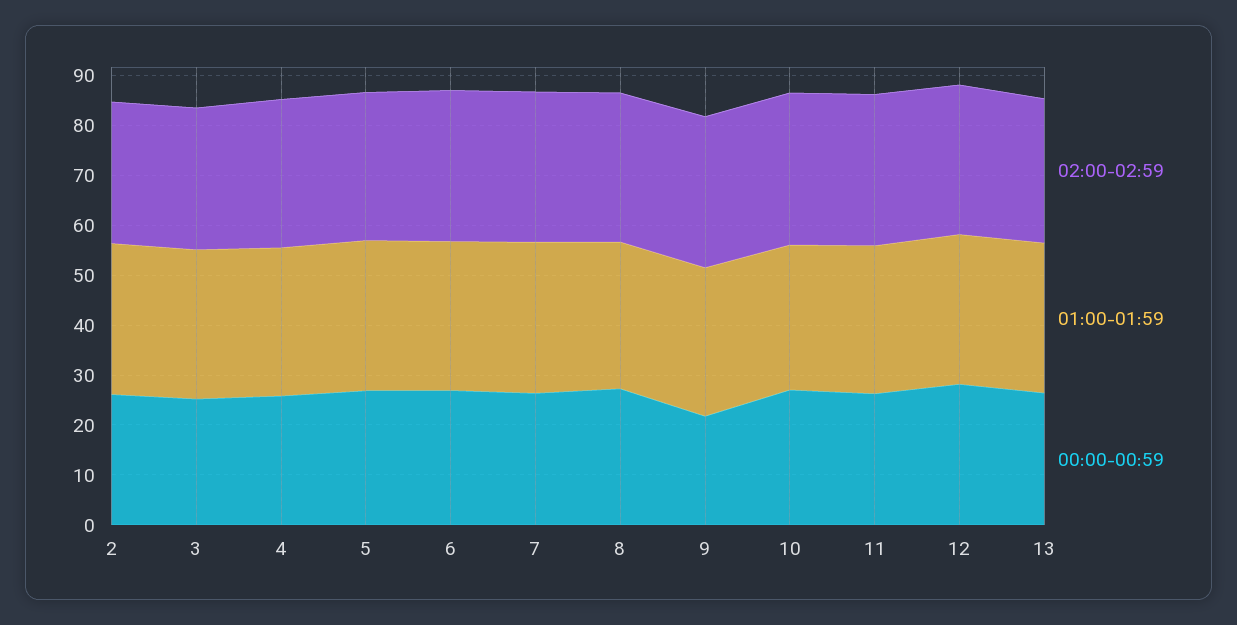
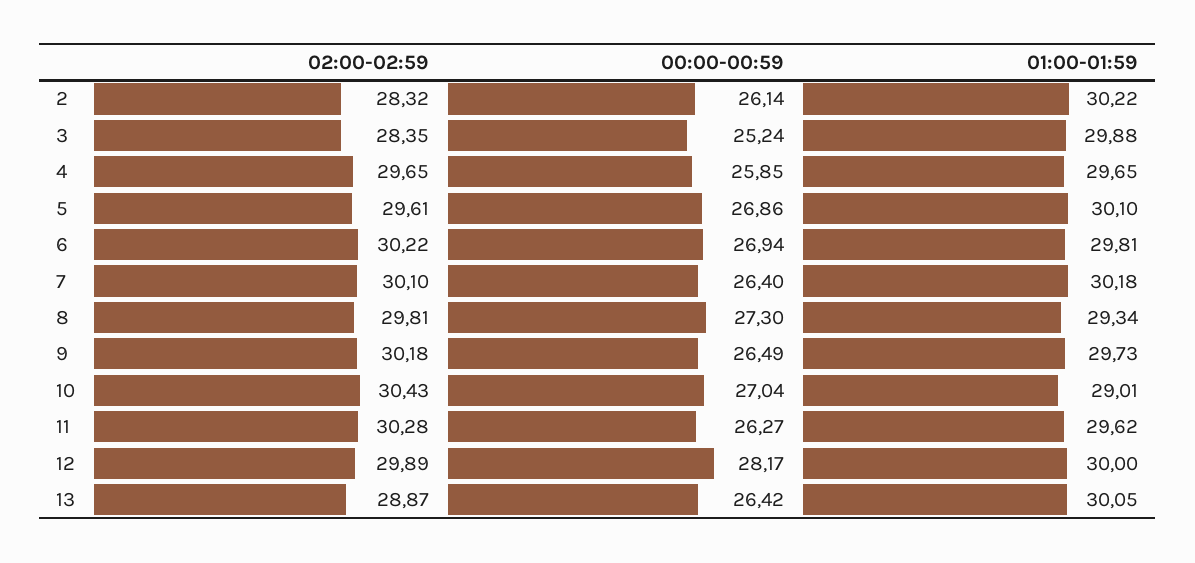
  {
    "02:00-02:59": {
      "2": 28.32,
      "3": 28.35,
      "4": 29.65,
      "5": 29.61,
      "6": 30.22,
      "7": 30.1,
      "8": 29.81,
      "9": 30.18,
      "10": 30.43,
      "11": 30.28,
      "12": 29.89,
      "13": 28.87
    },
    "01:00-01:59": {
      "2": 30.22,
      "3": 29.88,
      "4": 29.65,
      "5": 30.1,
      "6": 29.81,
      "7": 30.18,
      "8": 29.34,
      "9": 29.73,
      "10": 29.01,
      "11": 29.62,
      "12": 30,
      "13": 30.05
    },
    "00:00-00:59": {
      "2": 26.14,
      "3": 25.24,
      "4": 25.85,
      "5": 26.86,
      "6": 26.94,
      "7": 26.4,
      "8": 27.3,
-     "9": 22,
+     "9": 26.49,
      "10": 27.04,
      "11": 26.27,
      "12": 28.17,
      "13": 26.42
    }
  }

